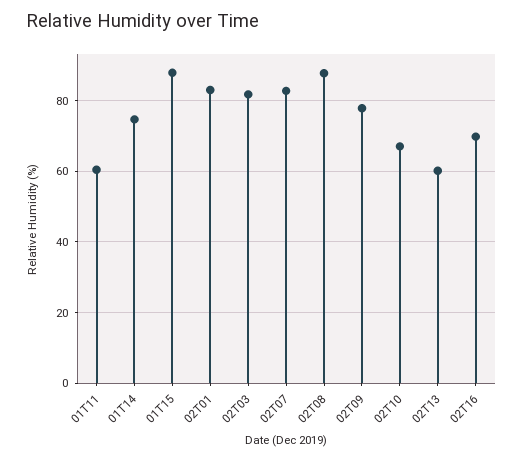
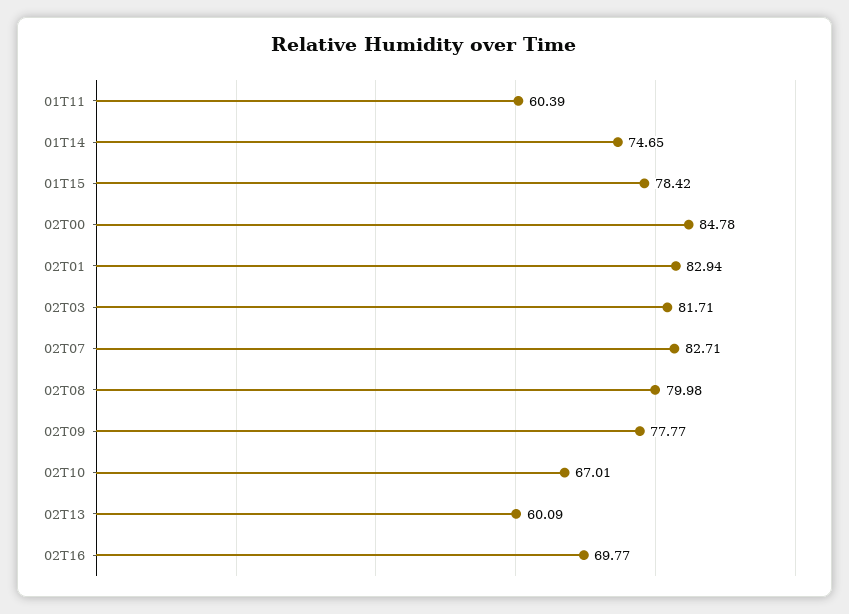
  {
    "01T11": 60.39,
    "01T14": 74.65,
-   "01T15": 88,
+   "01T15": 78.42,
    "02T01": 82.94,
    "02T03": 81.71,
    "02T07": 82.71,
-   "02T08": 88,
+   "02T08": 79.98,
    "02T09": 77.77,
    "02T10": 67.01,
    "02T13": 60.09,
-   "02T16": 69.77
+   "02T16": 69.77,
+   "02T00": 84.78
  }

